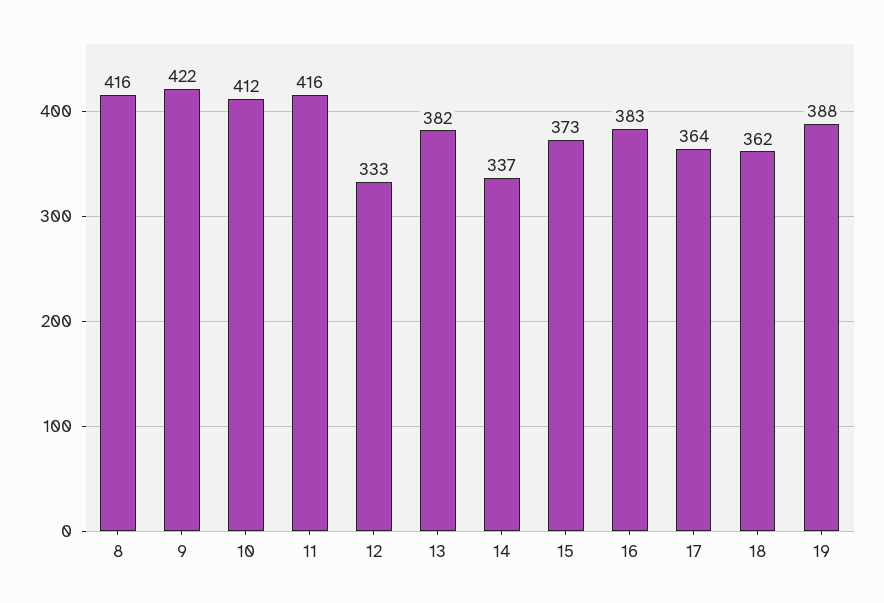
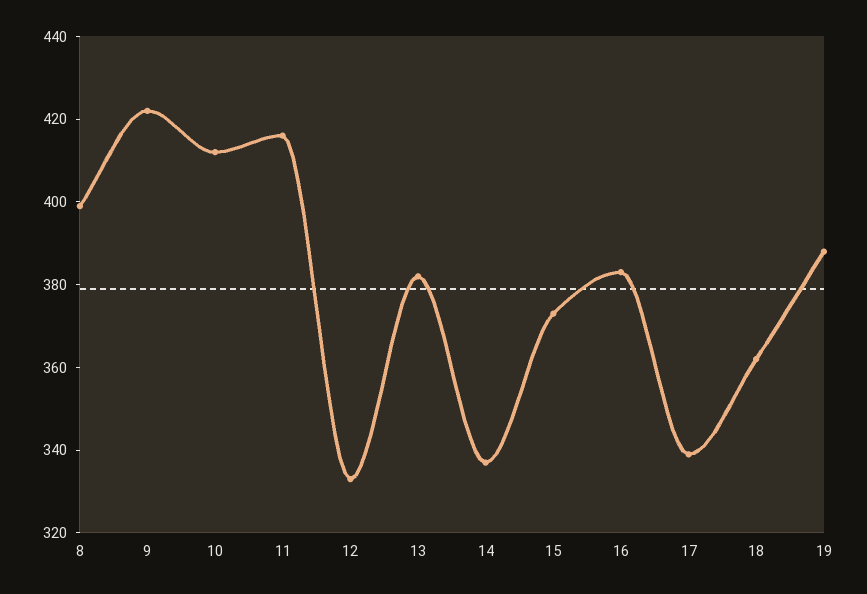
  {
-   "8": 416,
+   "8": 400,
    "9": 422,
    "10": 412,
    "11": 416,
    "12": 333,
    "13": 382,
    "14": 337,
    "15": 373,
    "16": 383,
-   "17": 364,
+   "17": 340,
    "18": 362,
    "19": 388
  }

